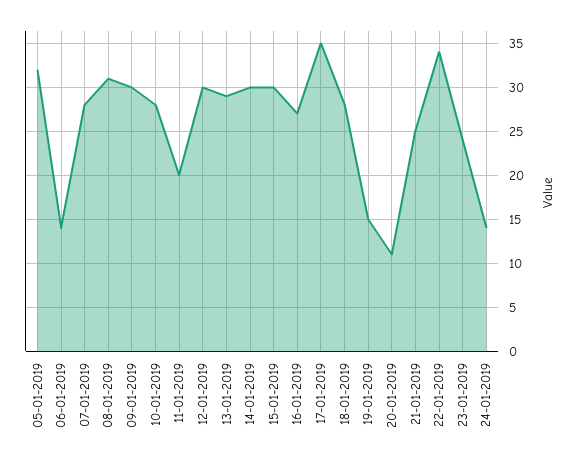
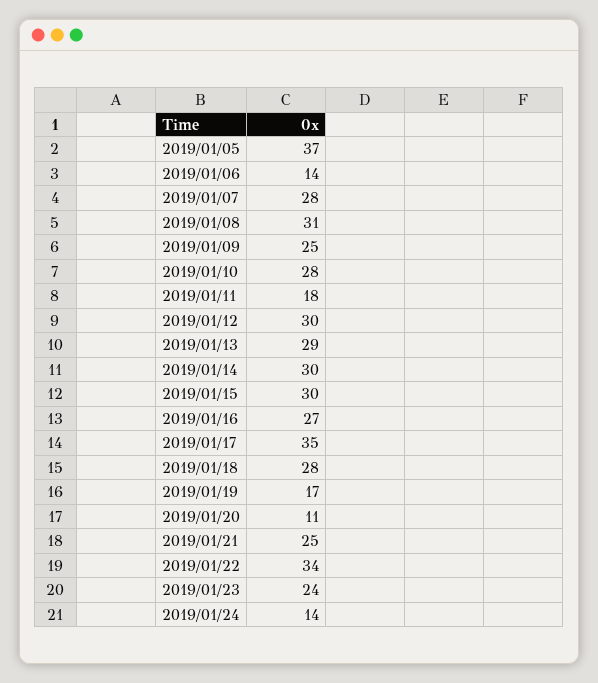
  {
-   "05-01-2019": 32,
+   "05-01-2019": 37,
    "06-01-2019": 14,
    "07-01-2019": 28,
    "08-01-2019": 31,
-   "09-01-2019": 30,
+   "09-01-2019": 25,
    "10-01-2019": 28,
-   "11-01-2019": 20,
+   "11-01-2019": 18,
    "12-01-2019": 30,
    "13-01-2019": 29,
    "14-01-2019": 30,
    "15-01-2019": 30,
    "16-01-2019": 27,
    "17-01-2019": 35,
    "18-01-2019": 28,
-   "19-01-2019": 15,
+   "19-01-2019": 17,
    "20-01-2019": 11,
    "21-01-2019": 25,
    "22-01-2019": 34,
    "23-01-2019": 24,
    "24-01-2019": 14
  }

